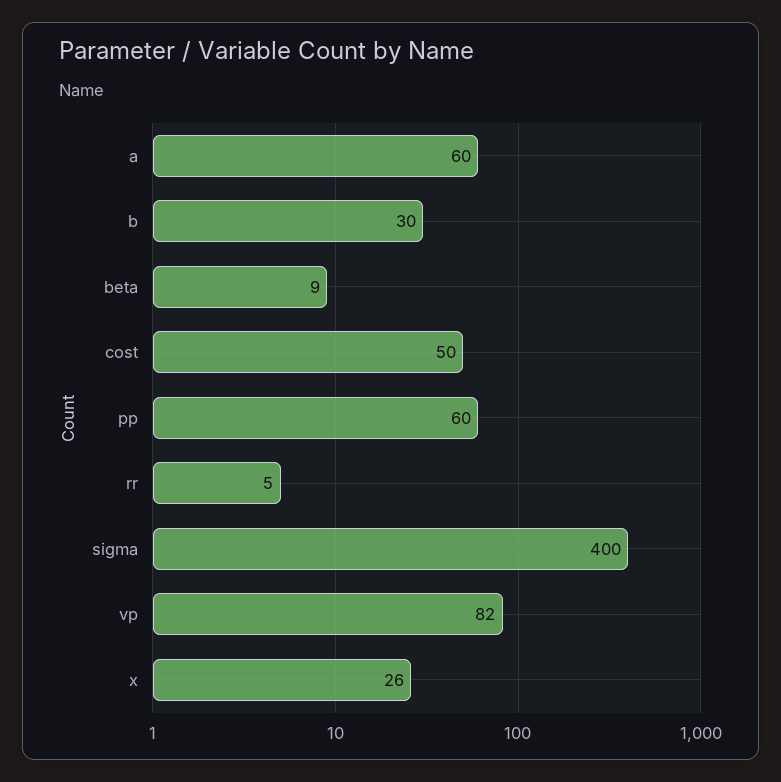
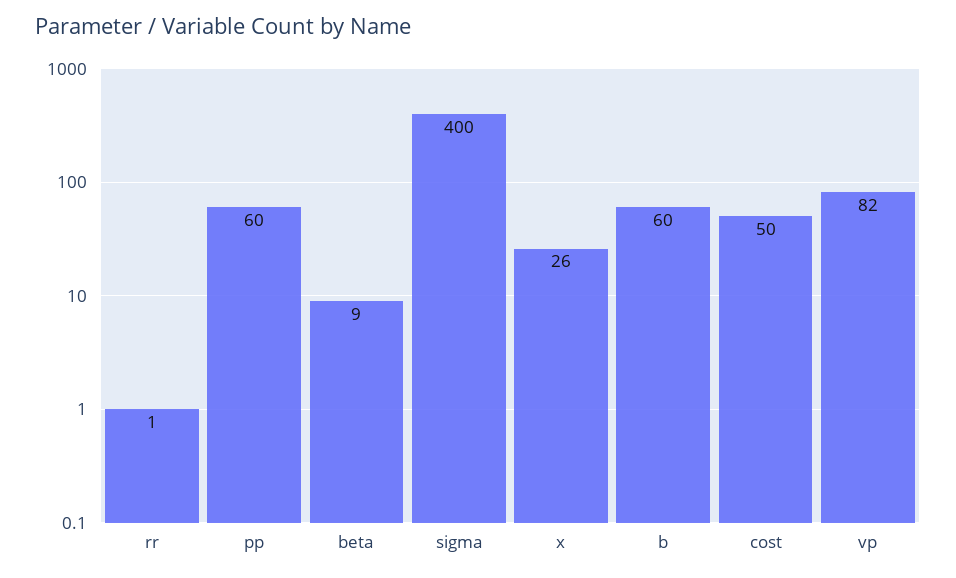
  {
-   "a": 60,
-   "b": 30,
+   "b": 60,
    "beta": 9,
    "cost": 50,
    "pp": 60,
-   "rr": 5,
+   "rr": 1,
    "sigma": 400,
    "vp": 82,
    "x": 26
  }

